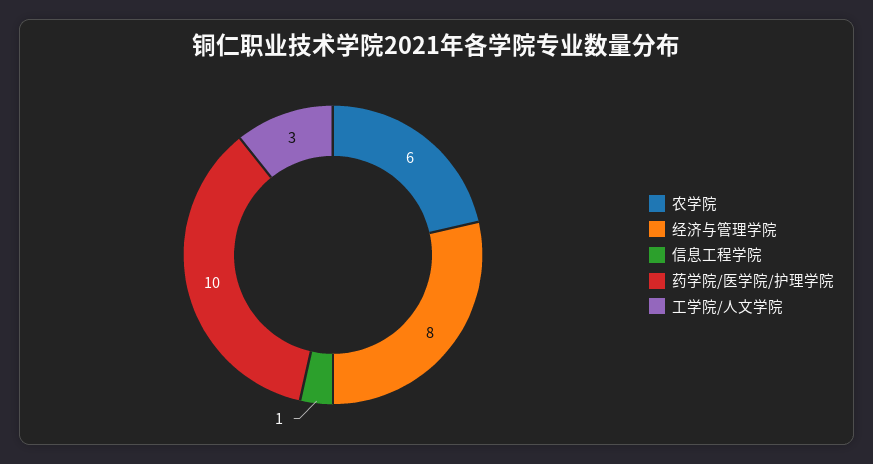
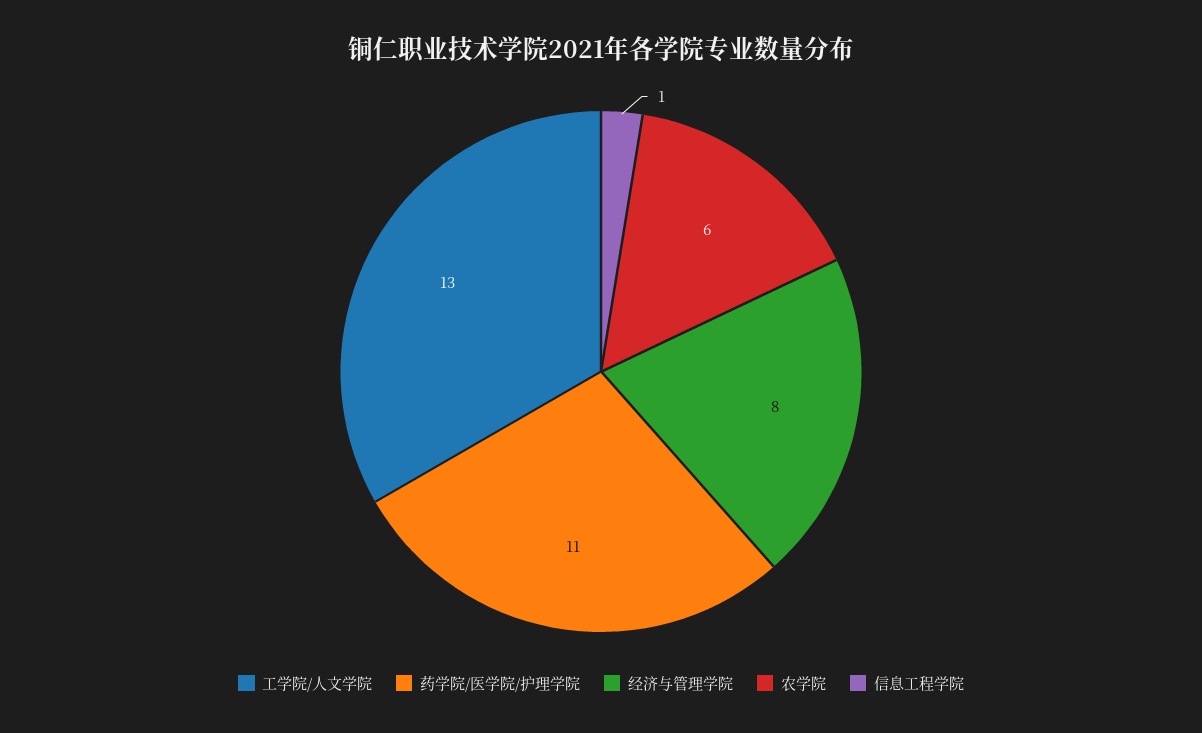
  {
    "农学院": 6,
    "经济与管理学院": 8,
    "信息工程学院": 1,
-   "药学院/医学院/护理学院": 10,
+   "药学院/医学院/护理学院": 11,
-   "工学院/人文学院": 3
+   "工学院/人文学院": 13
  }

